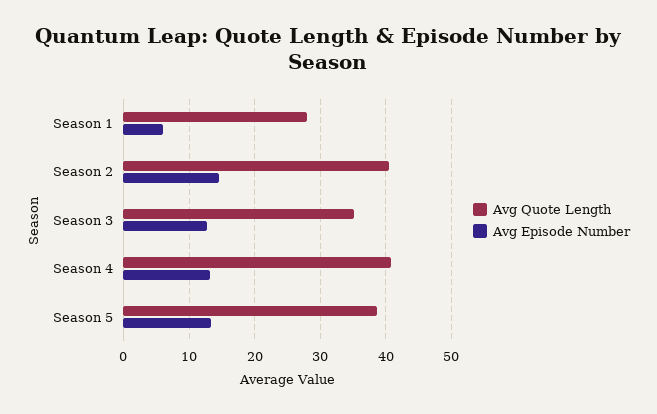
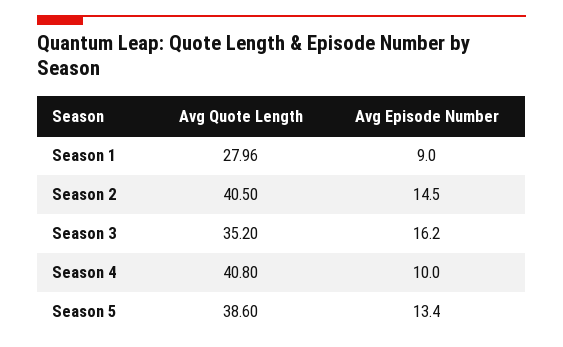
  {
    "Avg Quote Length": {
      "Season 1": 27.96,
      "Season 2": 40.5,
      "Season 3": 35.2,
      "Season 4": 40.8,
      "Season 5": 38.6
    },
    "Avg Episode Number": {
-     "Season 1": 6,
+     "Season 1": 9,
      "Season 2": 14.5,
-     "Season 3": 13,
+     "Season 3": 16.2,
-     "Season 4": 13,
+     "Season 4": 10,
      "Season 5": 13.4
    }
  }

